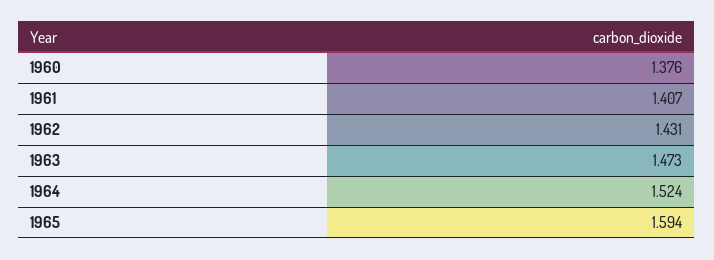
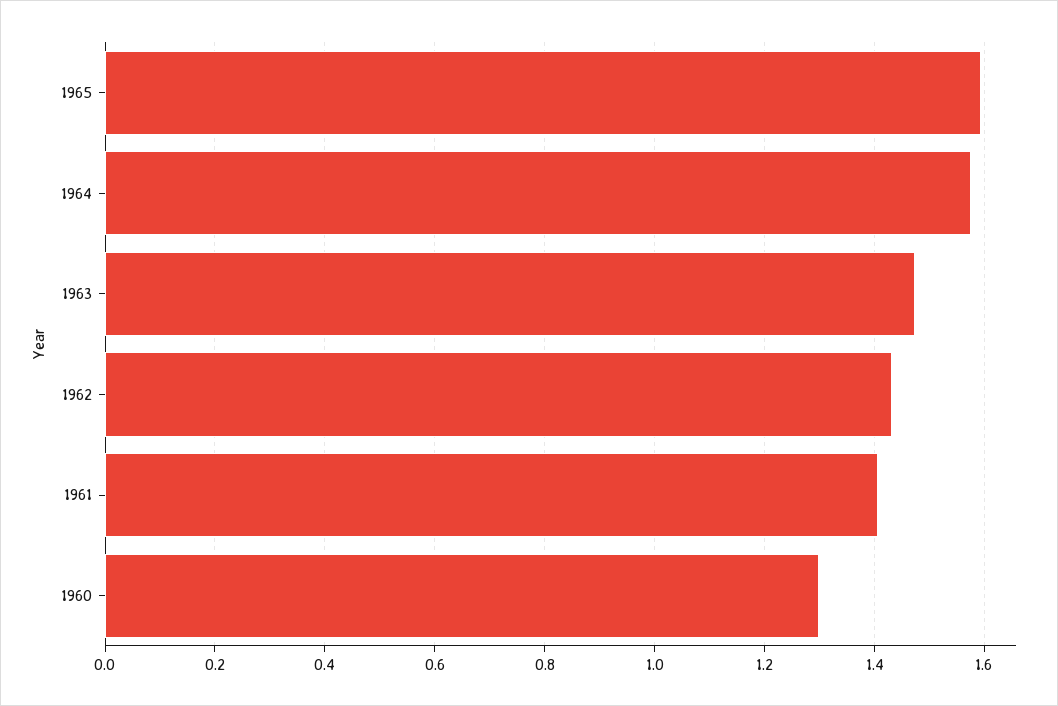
  {
-   "1960": 1.376,
+   "1960": 1.3,
    "1961": 1.407,
    "1962": 1.431,
    "1963": 1.473,
-   "1964": 1.524,
+   "1964": 1.58,
    "1965": 1.594
  }

